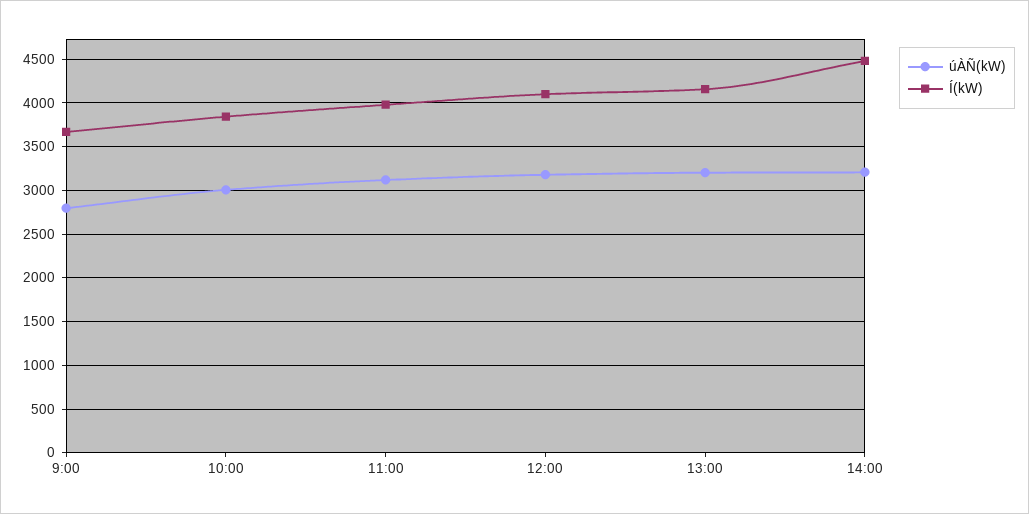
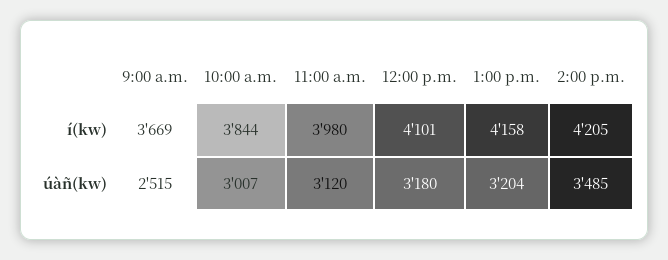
  {
    "úÀÑ(kW)": {
-     "9:00": 2800,
+     "9:00": 2515,
      "10:00": 3007,
      "11:00": 3120,
      "12:00": 3180,
      "13:00": 3204,
-     "14:00": 3200
+     "14:00": 3485
    },
    "Í(kW)": {
      "9:00": 3669,
      "10:00": 3844,
      "11:00": 3980,
      "12:00": 4101,
      "13:00": 4158,
-     "14:00": 4500
+     "14:00": 4205
    }
  }

